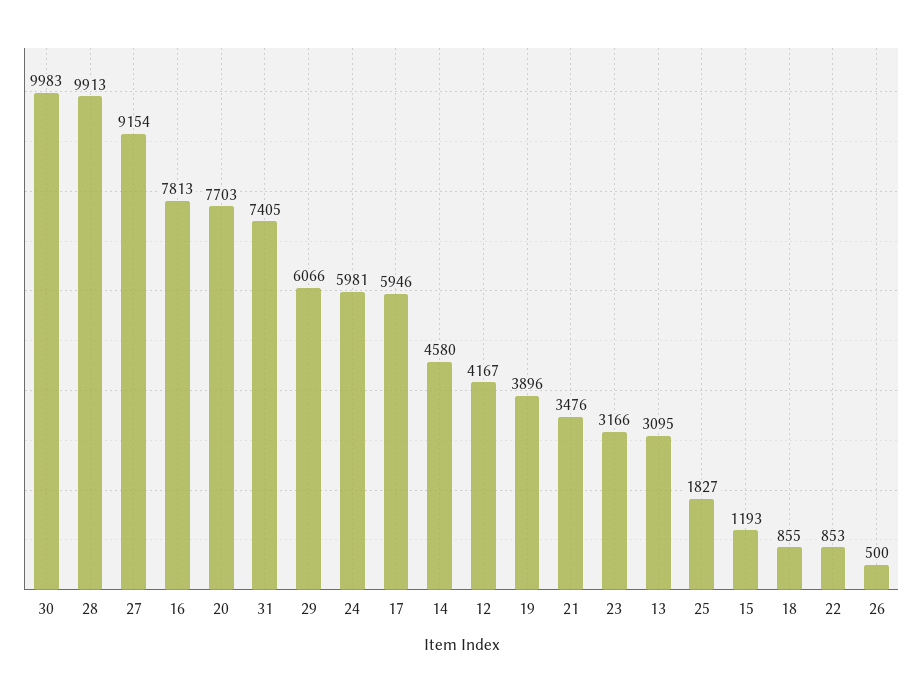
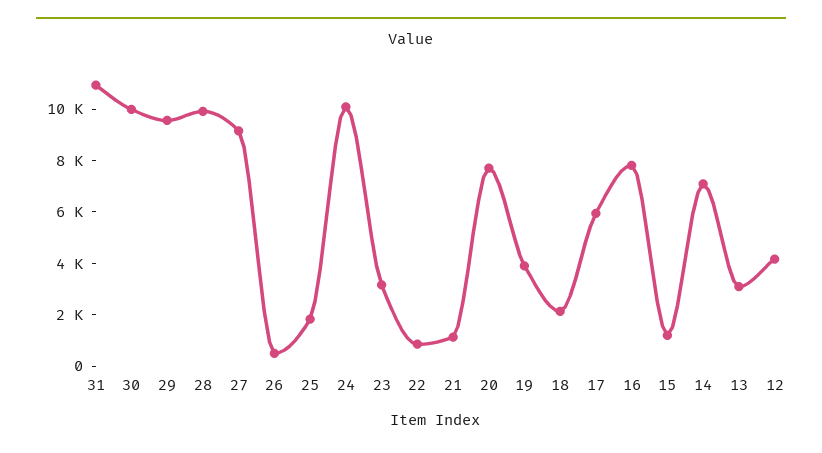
  {
    "30": 9983,
    "28": 9913,
    "27": 9154,
    "16": 7813,
    "20": 7703,
-   "31": 7405,
+   "31": 11000,
-   "29": 6066,
+   "29": 9500,
-   "24": 5981,
+   "24": 10000,
    "17": 5946,
-   "14": 4580,
+   "14": 7000,
    "12": 4167,
    "19": 3896,
-   "21": 3476,
+   "21": 1000,
    "23": 3166,
    "13": 3095,
    "25": 1827,
    "15": 1193,
-   "18": 855,
+   "18": 2000,
    "22": 853,
    "26": 500
  }

